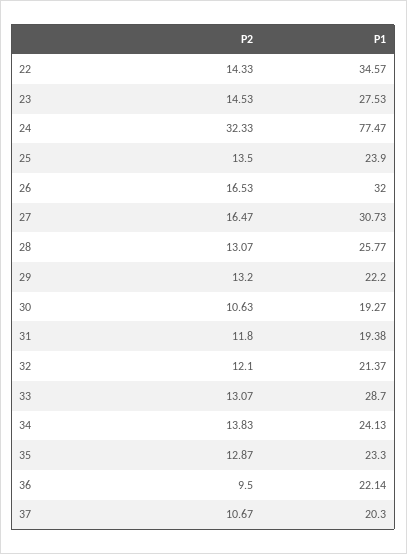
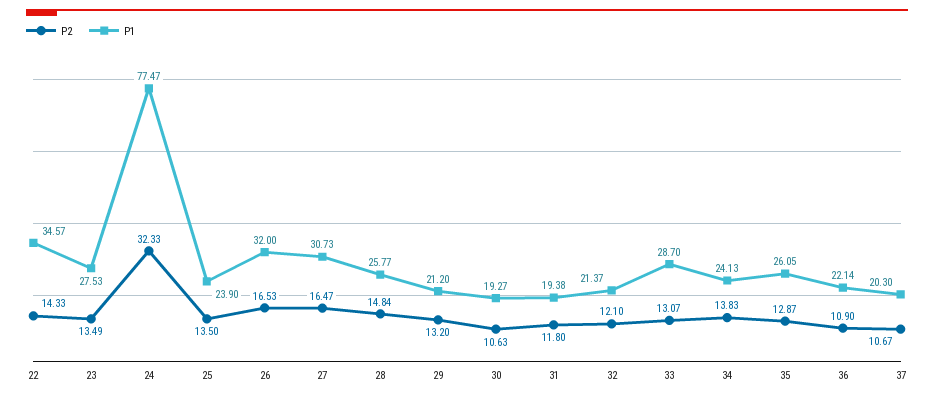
  {
    "P2": {
      "22": 14.33,
-     "23": 14.53,
+     "23": 13.49,
      "24": 32.33,
      "25": 13.5,
      "26": 16.53,
      "27": 16.47,
-     "28": 13.07,
+     "28": 14.84,
      "29": 13.2,
      "30": 10.63,
      "31": 11.8,
      "32": 12.1,
      "33": 13.07,
      "34": 13.83,
      "35": 12.87,
-     "36": 9.5,
+     "36": 10.9,
      "37": 10.67
    },
    "P1": {
      "22": 34.57,
      "23": 27.53,
      "24": 77.47,
      "25": 23.9,
      "26": 32,
      "27": 30.73,
      "28": 25.77,
-     "29": 22.2,
+     "29": 21.2,
      "30": 19.27,
      "31": 19.38,
      "32": 21.37,
      "33": 28.7,
      "34": 24.13,
-     "35": 23.3,
+     "35": 26.05,
      "36": 22.14,
      "37": 20.3
    }
  }

